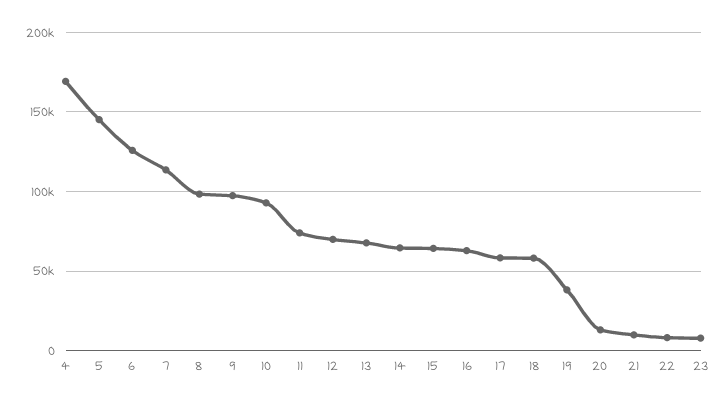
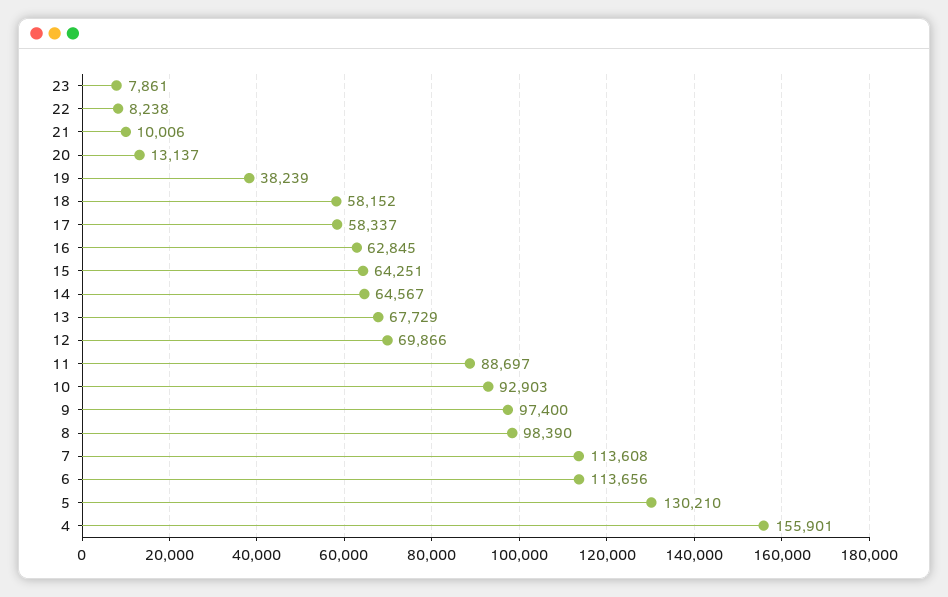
  {
-   "4": 170000,
+   "4": 155901,
-   "5": 145000,
+   "5": 130210,
-   "6": 125000,
+   "6": 113656,
    "7": 113608,
    "8": 98390,
    "9": 97400,
    "10": 92903,
-   "11": 75000,
+   "11": 88697,
    "12": 69866,
    "13": 67729,
    "14": 64567,
    "15": 64251,
    "16": 62845,
    "17": 58337,
    "18": 58152,
    "19": 38239,
    "20": 13137,
    "21": 10006,
    "22": 8238,
    "23": 7861
  }

